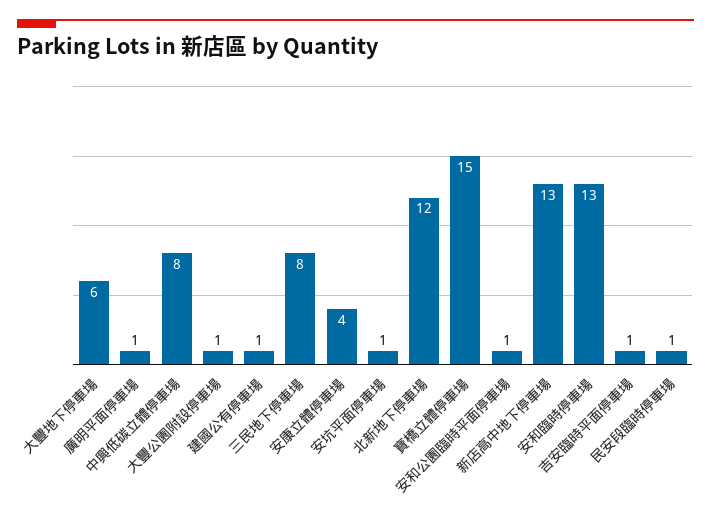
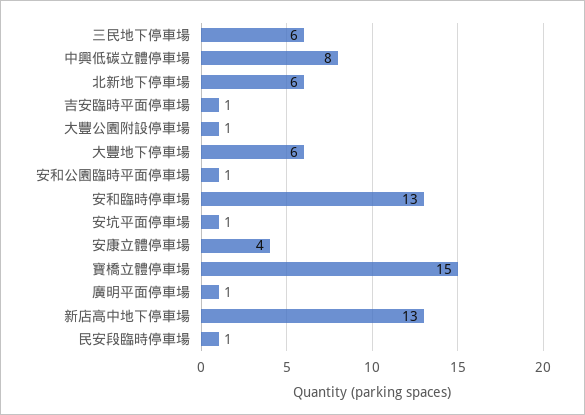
  {
    "大豐地下停車場": 6,
    "廣明平面停車場": 1,
    "中興低碳立體停車場": 8,
    "大豐公園附設停車場": 1,
-   "建國公有停車場": 1,
-   "三民地下停車場": 8,
+   "三民地下停車場": 6,
    "安康立體停車場": 4,
    "安坑平面停車場": 1,
-   "北新地下停車場": 12,
+   "北新地下停車場": 6,
    "寶橋立體停車場": 15,
    "安和公園臨時平面停車場": 1,
    "新店高中地下停車場": 13,
    "安和臨時停車場": 13,
    "吉安臨時平面停車場": 1,
    "民安段臨時停車場": 1
  }

